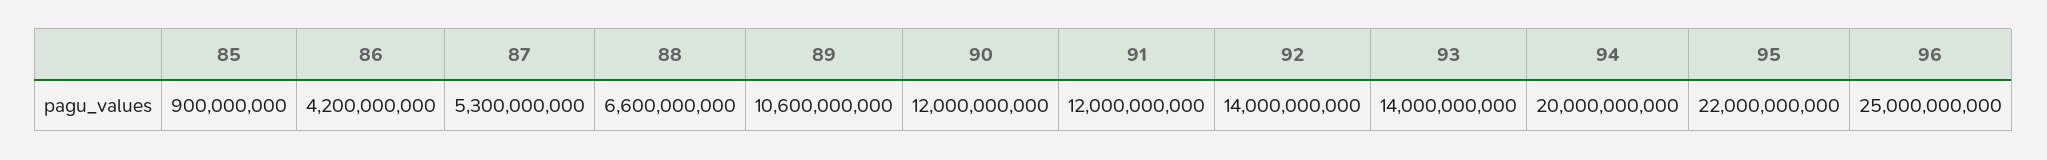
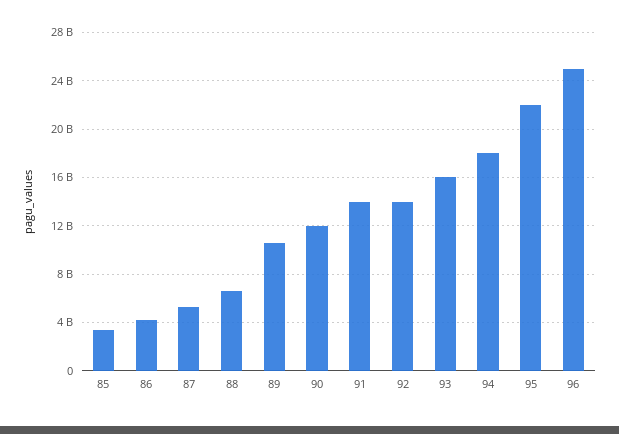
  {
-   "85": 900000000,
+   "85": 3500000000,
    "86": 4200000000,
    "87": 5300000000,
    "88": 6600000000,
    "89": 10600000000,
    "90": 12000000000,
-   "91": 12000000000,
+   "91": 14000000000,
    "92": 14000000000,
-   "93": 14000000000,
+   "93": 16000000000,
-   "94": 20000000000,
+   "94": 18000000000,
    "95": 22000000000,
    "96": 25000000000
  }

